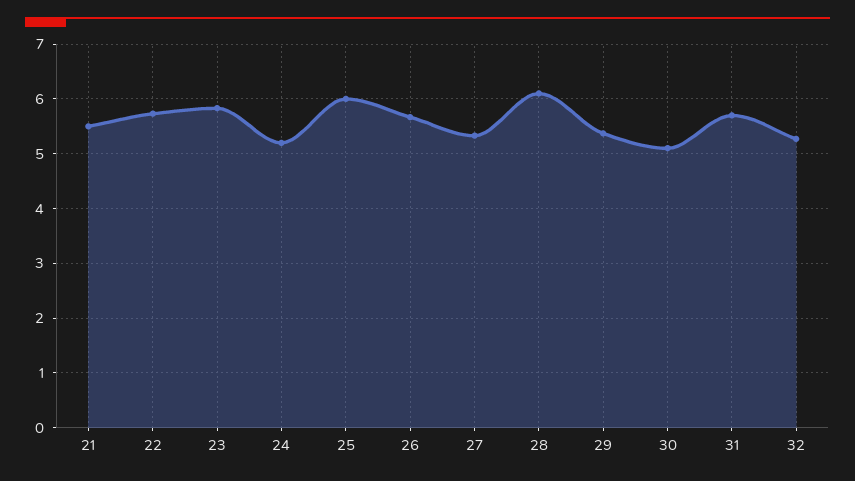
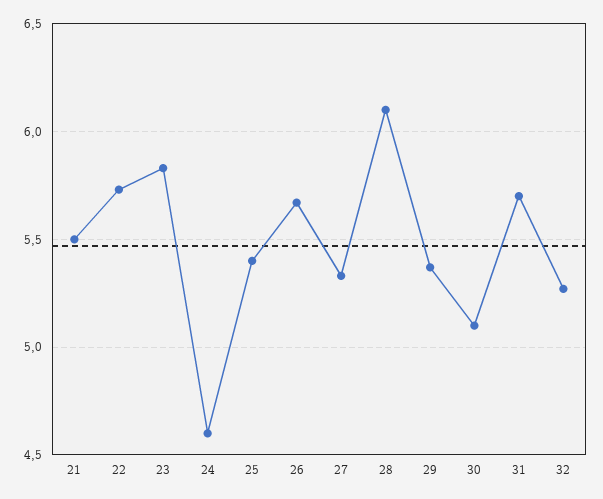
  {
    "21": 5.5,
    "22": 5.75,
    "23": 5.85,
-   "24": 5.2,
+   "24": 4.6,
-   "25": 6,
+   "25": 5.4,
    "26": 5.65,
    "27": 5.35,
    "28": 6.1,
    "29": 5.35,
    "30": 5.1,
    "31": 5.7,
    "32": 5.25
  }

